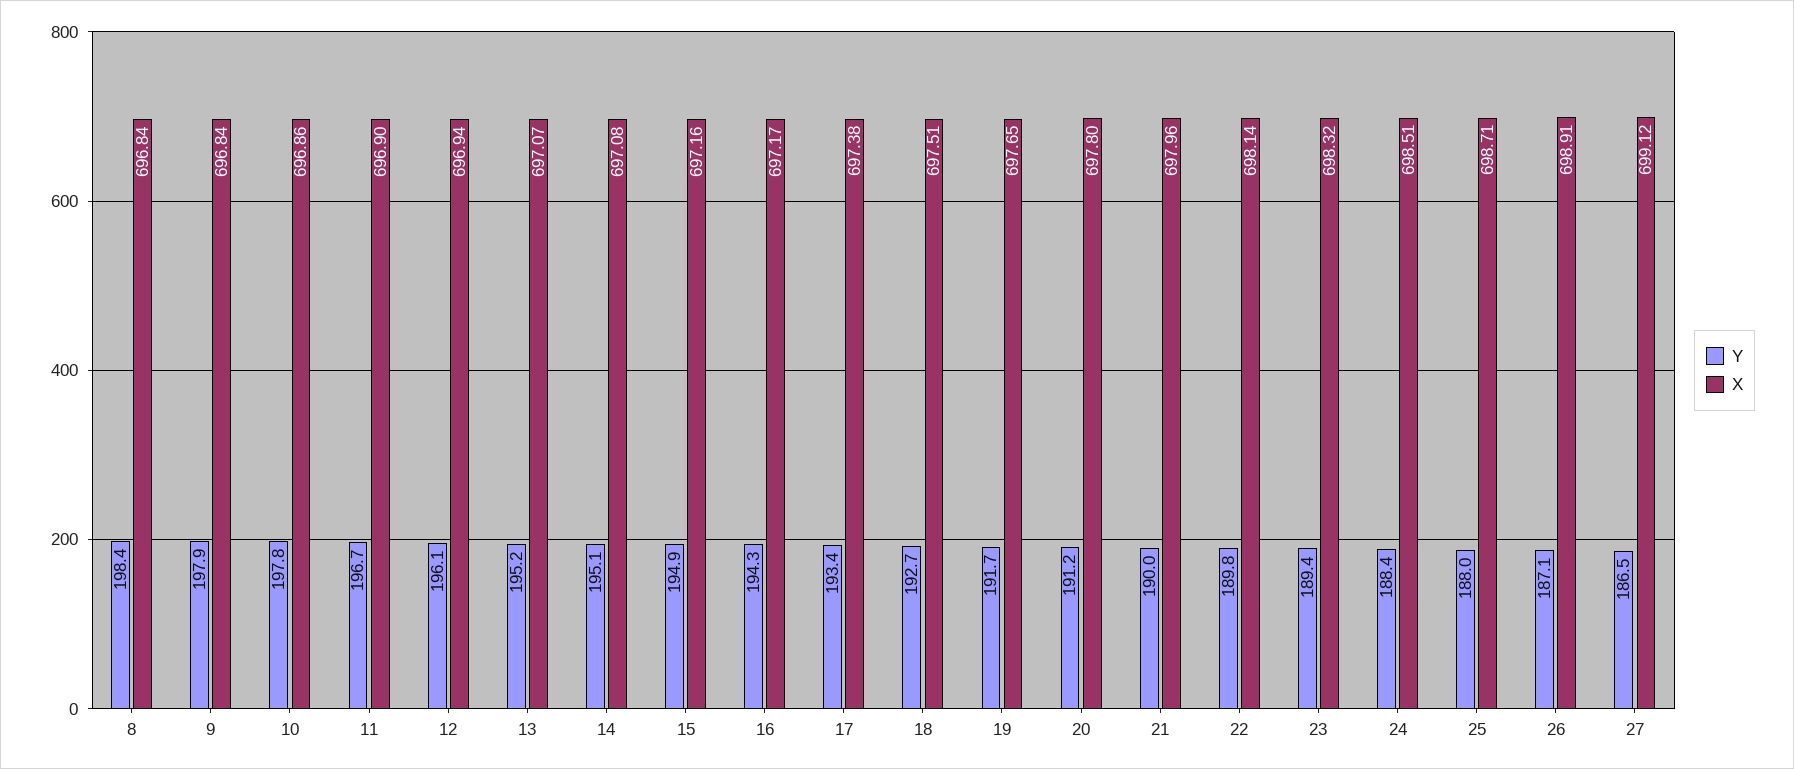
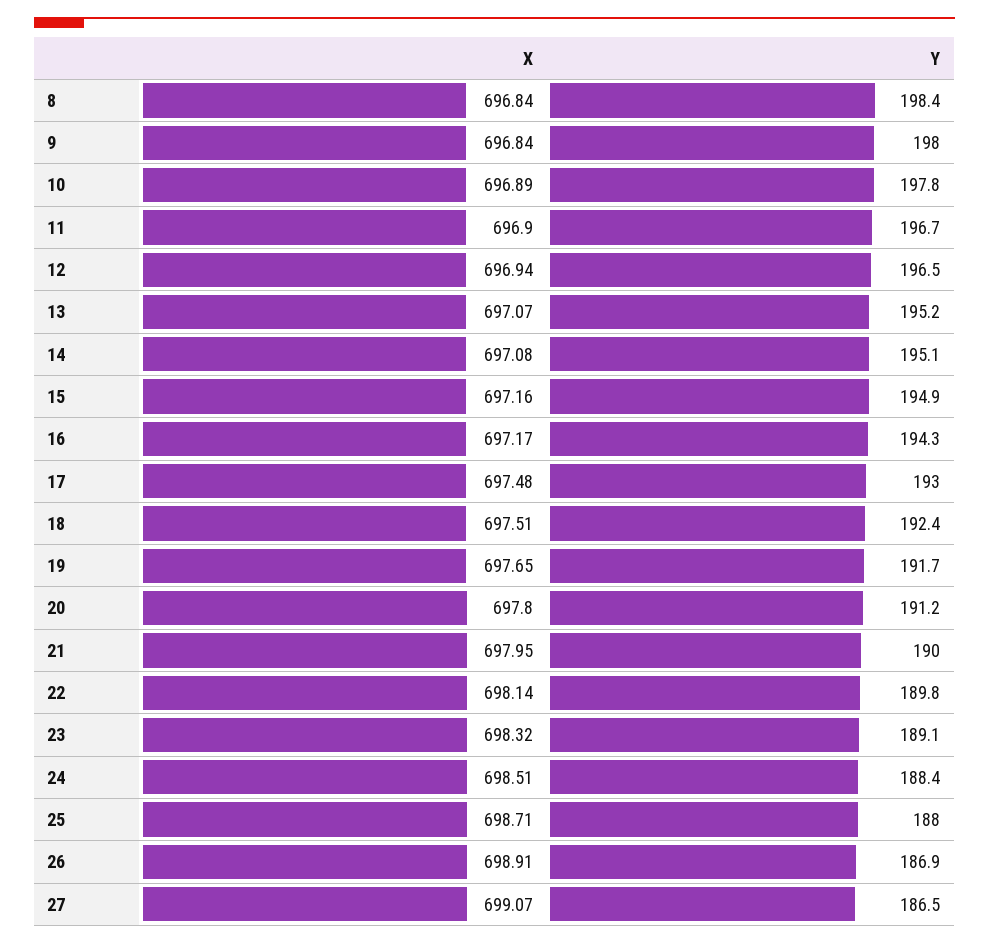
  {
    "Y": {
      "8": 198.4,
-     "9": 197.9,
+     "9": 198,
      "10": 197.8,
      "11": 196.7,
-     "12": 196.1,
+     "12": 196.5,
      "13": 195.2,
      "14": 195.1,
      "15": 194.9,
      "16": 194.3,
-     "17": 193.4,
+     "17": 193,
-     "18": 192.7,
+     "18": 192.4,
      "19": 191.7,
      "20": 191.2,
      "21": 190,
      "22": 189.8,
-     "23": 189.4,
+     "23": 189.1,
      "24": 188.4,
      "25": 188,
-     "26": 187.1,
+     "26": 186.9,
      "27": 186.5
    },
    "X": {
      "8": 696.84,
      "9": 696.84,
-     "10": 696.86,
+     "10": 696.89,
      "11": 696.9,
      "12": 696.94,
      "13": 697.07,
      "14": 697.08,
      "15": 697.16,
      "16": 697.17,
-     "17": 697.38,
+     "17": 697.48,
      "18": 697.51,
      "19": 697.65,
      "20": 697.8,
-     "21": 697.96,
+     "21": 697.95,
      "22": 698.14,
      "23": 698.32,
      "24": 698.51,
      "25": 698.71,
      "26": 698.91,
-     "27": 699.12
+     "27": 699.07
    }
  }

